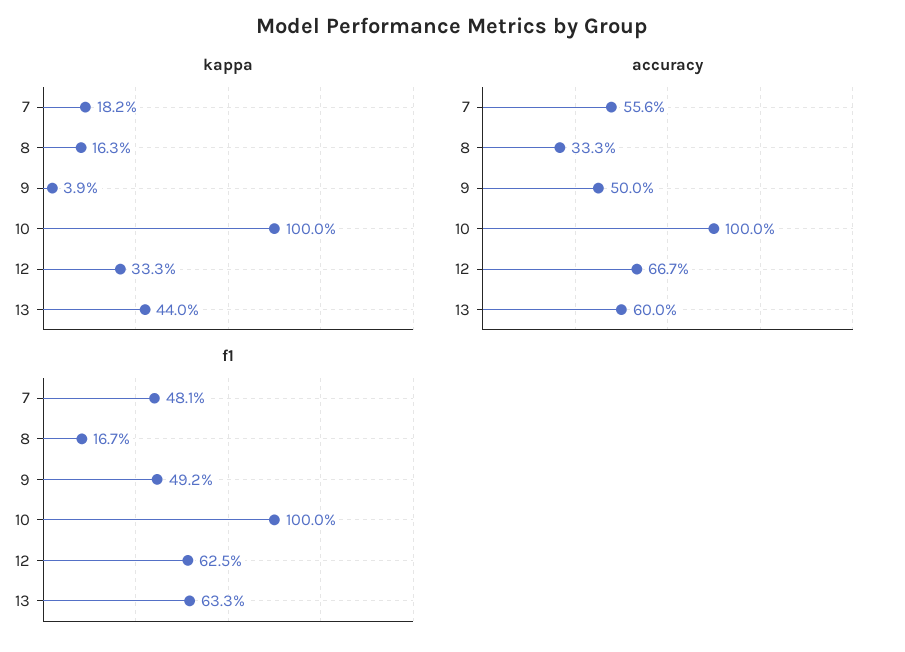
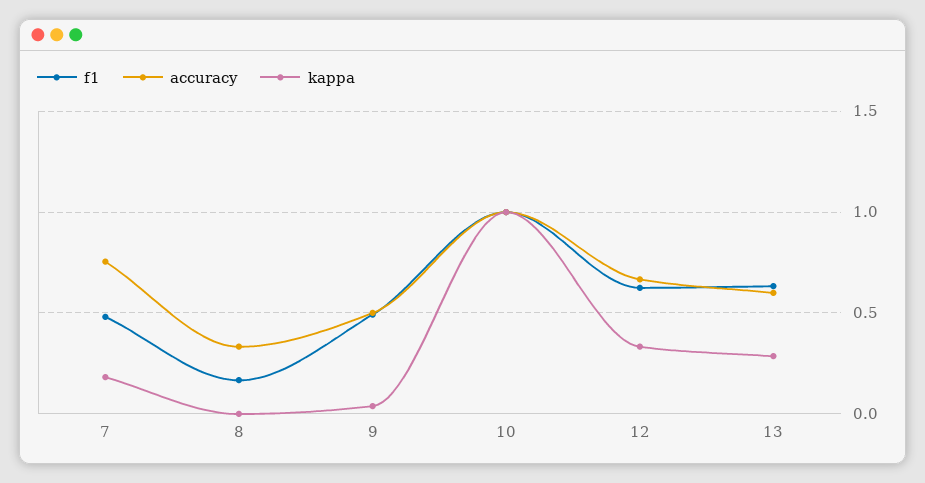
  {
    "kappa": {
      "7": 0.182,
-     "8": 0.163,
+     "8": 0,
      "9": 0.039,
      "10": 1,
      "12": 0.333,
-     "13": 0.44
+     "13": 0.3
    },
    "accuracy": {
-     "7": 0.556,
+     "7": 0.75,
      "8": 0.333,
      "9": 0.5,
      "10": 1,
      "12": 0.667,
      "13": 0.6
    },
    "f1": {
      "7": 0.481,
      "8": 0.167,
      "9": 0.492,
      "10": 1,
      "12": 0.625,
      "13": 0.633
    }
  }

